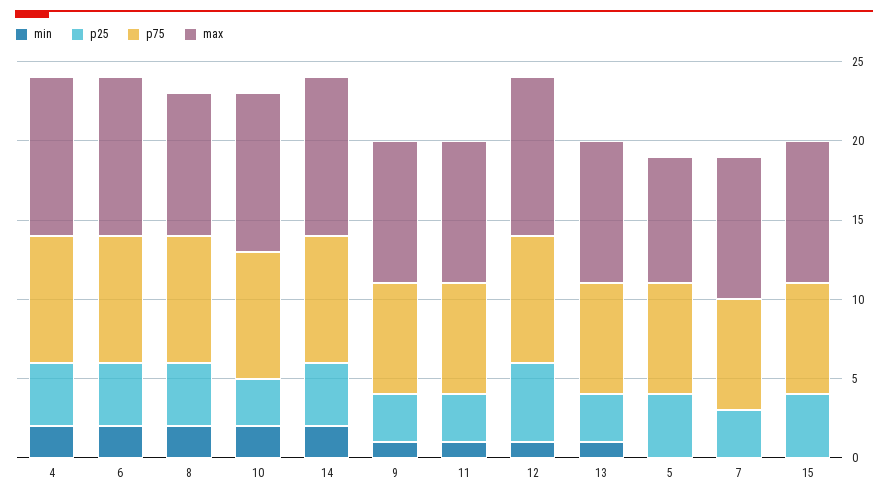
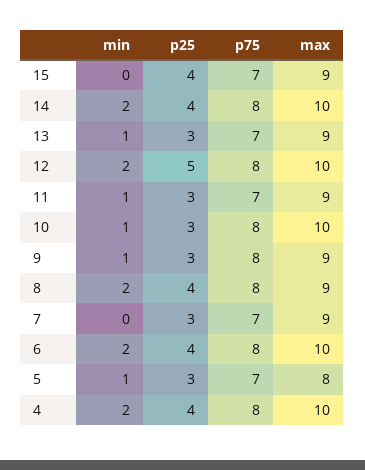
  {
    "min": {
      "4": 2,
      "6": 2,
      "8": 2,
-     "10": 2,
+     "10": 1,
      "14": 2,
      "9": 1,
      "11": 1,
-     "12": 1,
+     "12": 2,
      "13": 1,
-     "5": 0,
+     "5": 1,
      "7": 0,
      "15": 0
    },
    "p25": {
      "4": 4,
      "6": 4,
      "8": 4,
      "10": 3,
      "14": 4,
      "9": 3,
      "11": 3,
      "12": 5,
      "13": 3,
-     "5": 4,
+     "5": 3,
      "7": 3,
      "15": 4
    },
    "p75": {
      "4": 8,
      "6": 8,
      "8": 8,
      "10": 8,
      "14": 8,
-     "9": 7,
+     "9": 8,
      "11": 7,
      "12": 8,
      "13": 7,
      "5": 7,
      "7": 7,
      "15": 7
    },
    "max": {
      "4": 10,
      "6": 10,
      "8": 9,
      "10": 10,
      "14": 10,
      "9": 9,
      "11": 9,
      "12": 10,
      "13": 9,
      "5": 8,
      "7": 9,
      "15": 9
    }
  }

